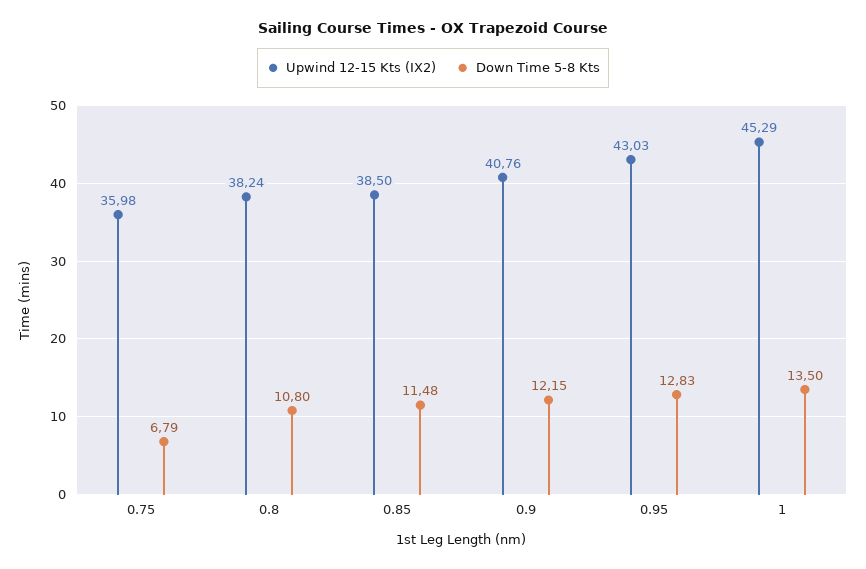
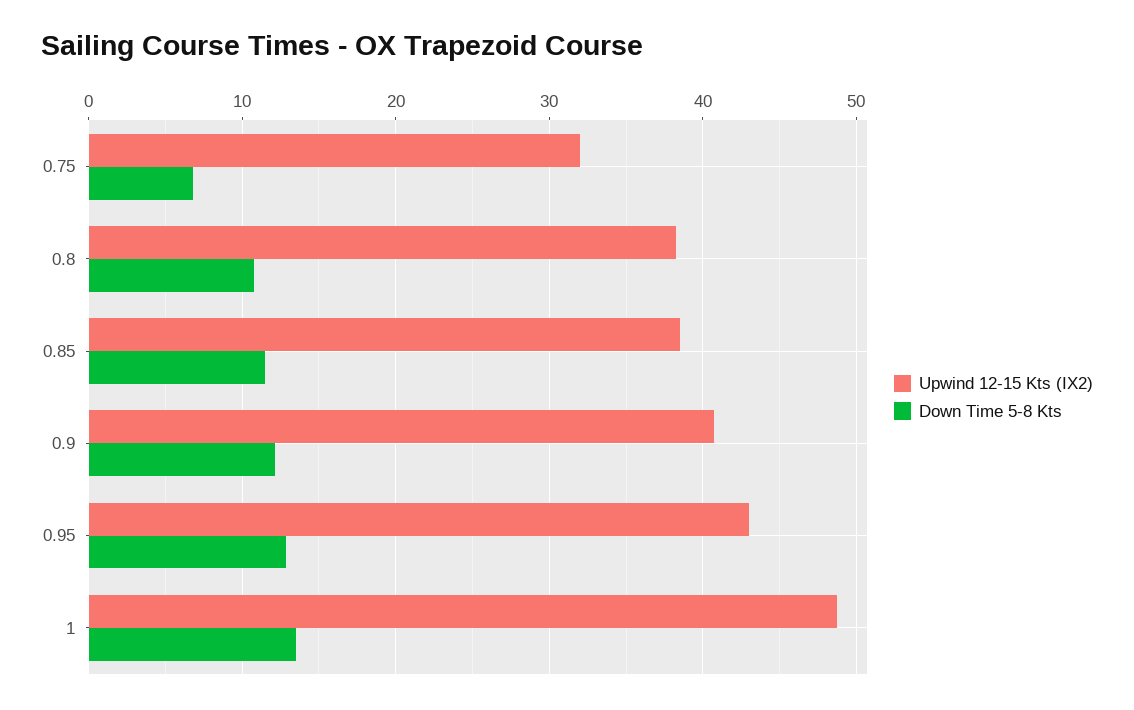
  {
    "Upwind 12-15 Kts (IX2)": {
-     "0.75": 35.98,
+     "0.75": 32,
      "0.8": 38.24,
      "0.85": 38.5,
      "0.9": 40.76,
      "0.95": 43.03,
-     "1": 45.29
+     "1": 49
    },
    "Down Time 5-8 Kts": {
      "0.75": 6.79,
      "0.8": 10.8,
      "0.85": 11.48,
      "0.9": 12.15,
      "0.95": 12.83,
      "1": 13.5
    }
  }

